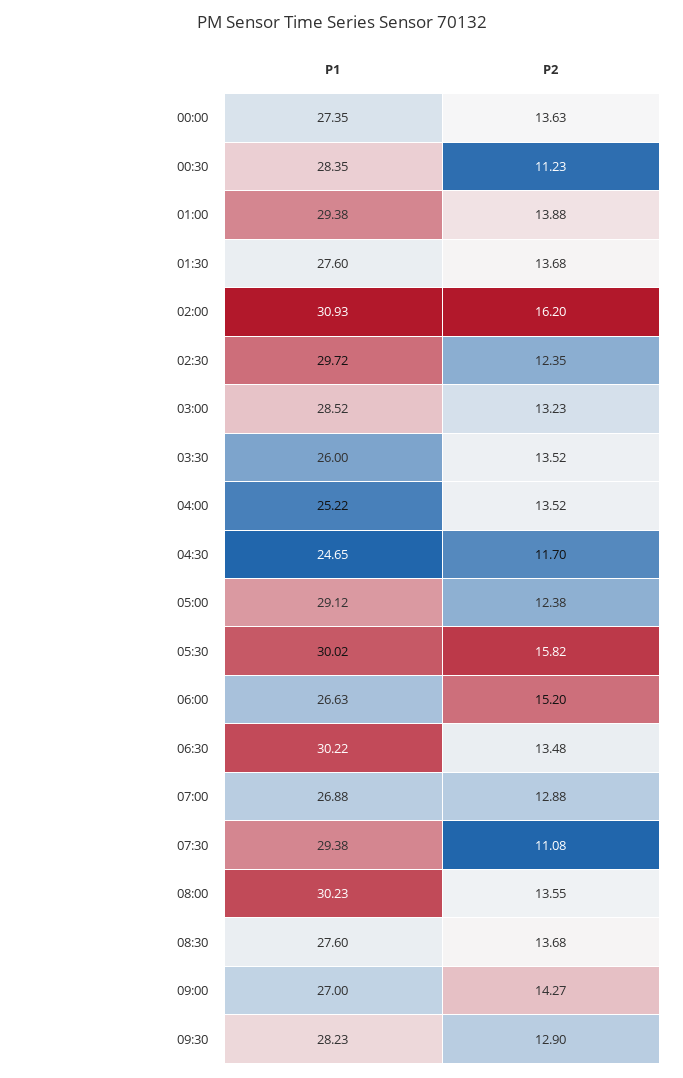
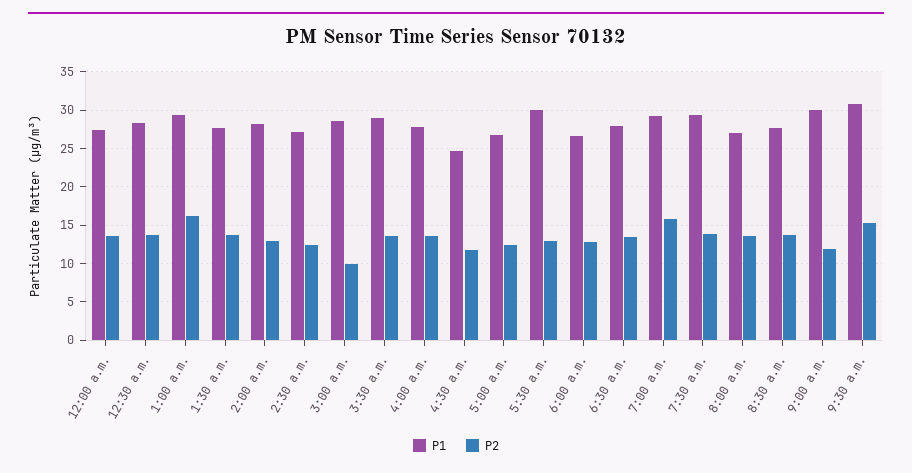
  {
    "P1": {
      "00:00": 27.35,
      "00:30": 28.35,
      "01:00": 29.38,
      "01:30": 27.6,
-     "02:00": 30.93,
+     "02:00": 28,
-     "02:30": 29.72,
+     "02:30": 27,
      "03:00": 28.52,
-     "03:30": 26,
+     "03:30": 29,
-     "04:00": 25.22,
+     "04:00": 28,
      "04:30": 24.65,
-     "05:00": 29.12,
+     "05:00": 27,
      "05:30": 30.02,
      "06:00": 26.63,
-     "06:30": 30.22,
+     "06:30": 28,
-     "07:00": 26.88,
+     "07:00": 29,
      "07:30": 29.38,
-     "08:00": 30.23,
+     "08:00": 27,
      "08:30": 27.6,
-     "09:00": 27,
+     "09:00": 30,
-     "09:30": 28.23
+     "09:30": 31
    },
    "P2": {
      "00:00": 13.63,
-     "00:30": 11.23,
+     "00:30": 14,
-     "01:00": 13.88,
+     "01:00": 16,
      "01:30": 13.68,
-     "02:00": 16.2,
+     "02:00": 13,
      "02:30": 12.35,
-     "03:00": 13.23,
+     "03:00": 10,
      "03:30": 13.52,
      "04:00": 13.52,
      "04:30": 11.7,
      "05:00": 12.38,
-     "05:30": 15.82,
+     "05:30": 13,
-     "06:00": 15.2,
+     "06:00": 13,
      "06:30": 13.48,
-     "07:00": 12.88,
+     "07:00": 16,
-     "07:30": 11.08,
+     "07:30": 14,
      "08:00": 13.55,
      "08:30": 13.68,
-     "09:00": 14.27,
+     "09:00": 12,
-     "09:30": 12.9
+     "09:30": 15
    }
  }

